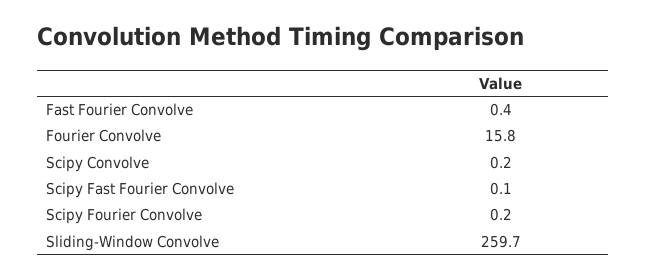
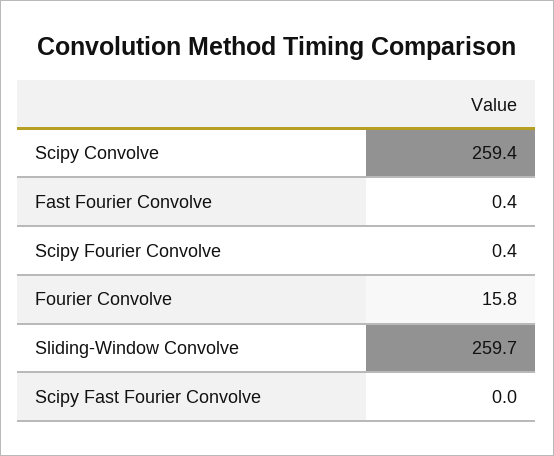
  {
    "Fast Fourier Convolve": 0.4,
    "Fourier Convolve": 15.8,
-   "Scipy Convolve": 0.2,
+   "Scipy Convolve": 259.4,
-   "Scipy Fast Fourier Convolve": 0.1,
+   "Scipy Fast Fourier Convolve": 0,
-   "Scipy Fourier Convolve": 0.2,
+   "Scipy Fourier Convolve": 0.4,
    "Sliding-Window Convolve": 259.7
  }

